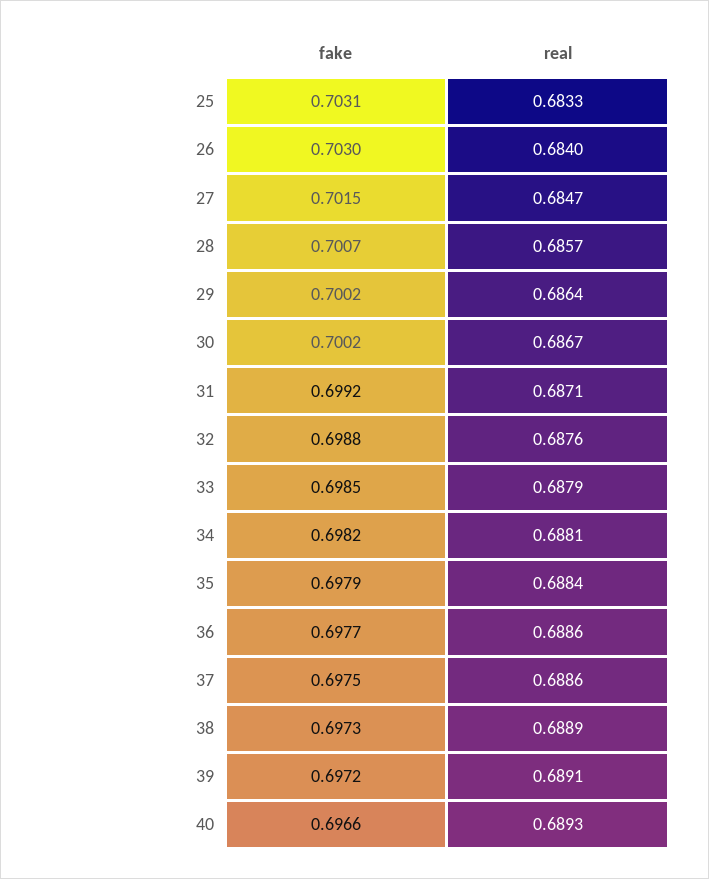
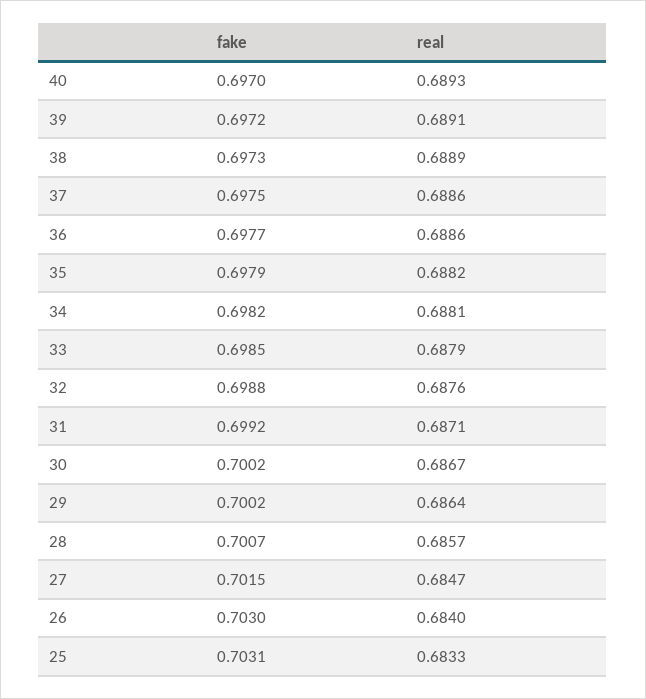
  {
    "fake": {
      "25": 0.7031,
      "26": 0.703,
      "27": 0.7015,
      "28": 0.7007,
      "29": 0.7002,
      "30": 0.7002,
      "31": 0.6992,
      "32": 0.6988,
      "33": 0.6985,
      "34": 0.6982,
      "35": 0.6979,
      "36": 0.6977,
      "37": 0.6975,
      "38": 0.6973,
      "39": 0.6972,
-     "40": 0.6966
+     "40": 0.697
    },
    "real": {
      "25": 0.6833,
      "26": 0.684,
      "27": 0.6847,
      "28": 0.6857,
      "29": 0.6864,
      "30": 0.6867,
      "31": 0.6871,
      "32": 0.6876,
      "33": 0.6879,
      "34": 0.6881,
-     "35": 0.6884,
+     "35": 0.6882,
      "36": 0.6886,
      "37": 0.6886,
      "38": 0.6889,
      "39": 0.6891,
      "40": 0.6893
    }
  }

